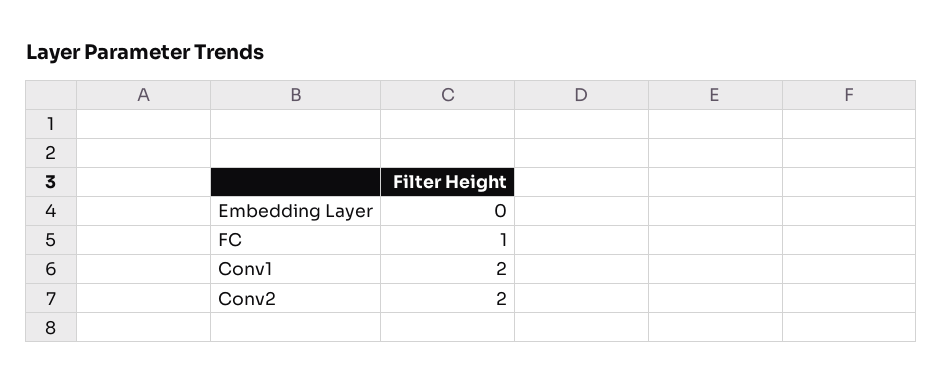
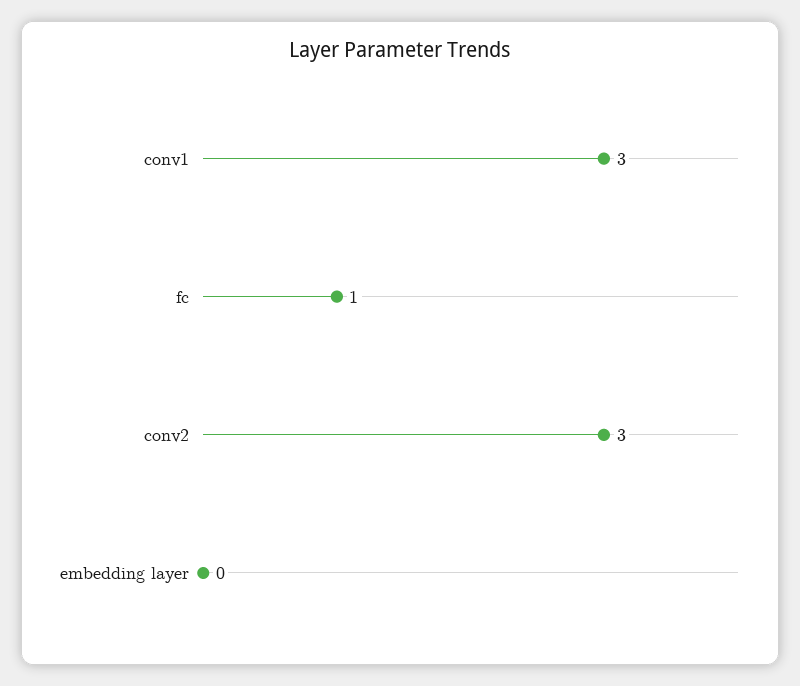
  {
    "Embedding Layer": 0,
    "FC": 1,
-   "Conv1": 2,
+   "Conv1": 3,
-   "Conv2": 2
+   "Conv2": 3
  }

